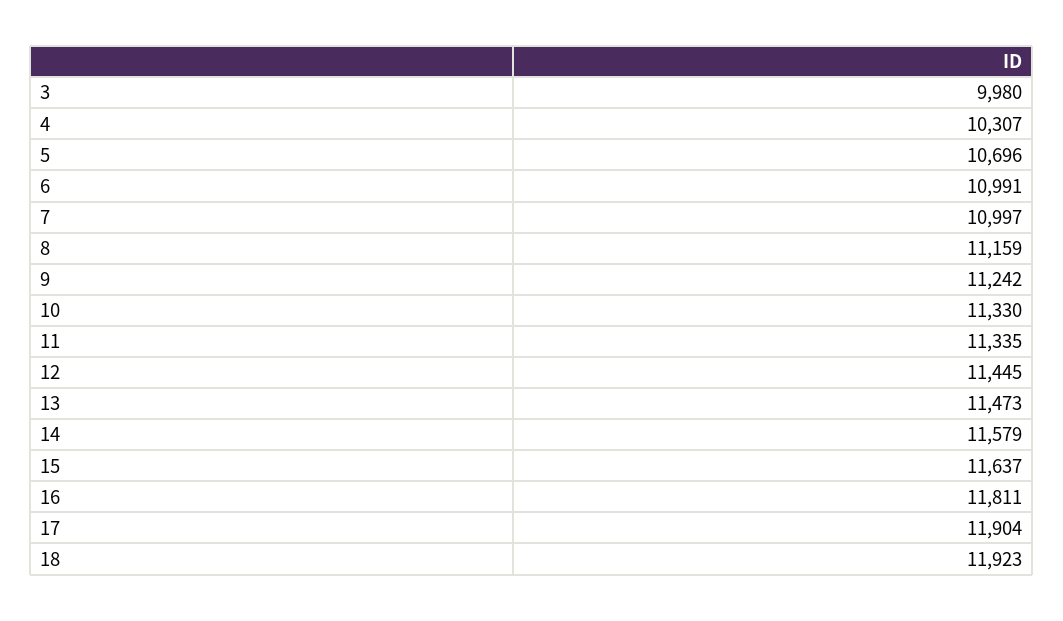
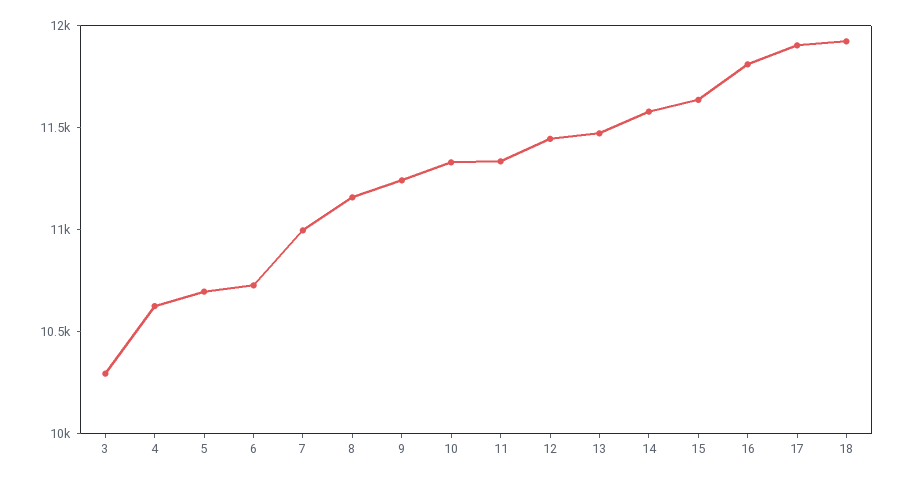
  {
-   "3": 9980,
+   "3": 10300,
-   "4": 10307,
+   "4": 10600,
    "5": 10696,
-   "6": 10991,
+   "6": 10700,
    "7": 10997,
    "8": 11159,
    "9": 11242,
    "10": 11330,
    "11": 11335,
    "12": 11445,
    "13": 11473,
    "14": 11579,
    "15": 11637,
    "16": 11811,
    "17": 11904,
    "18": 11923
  }

